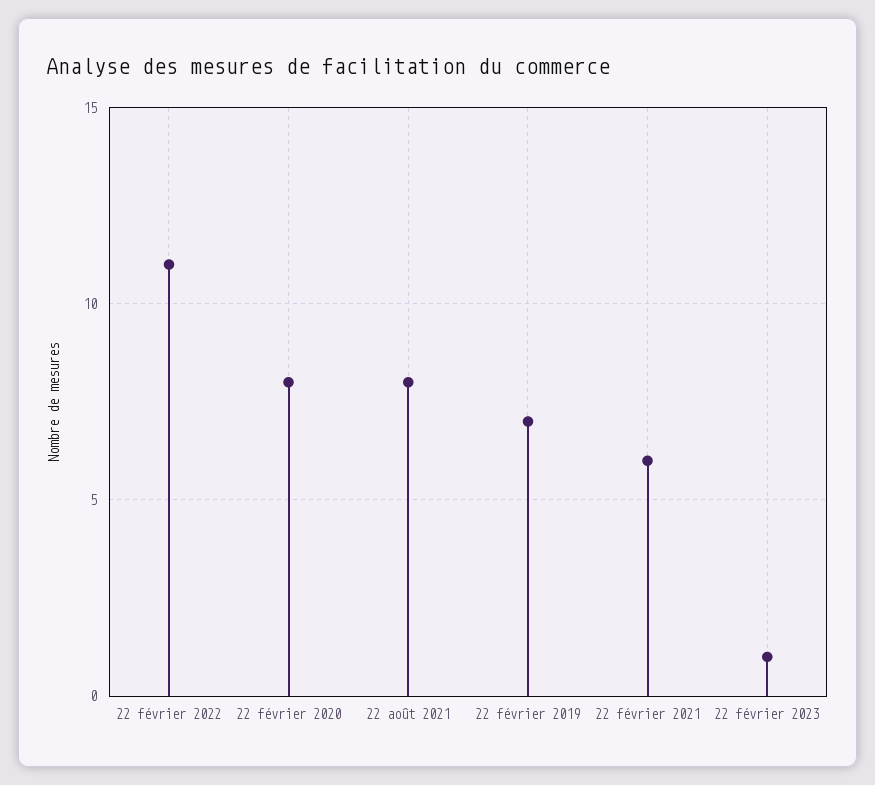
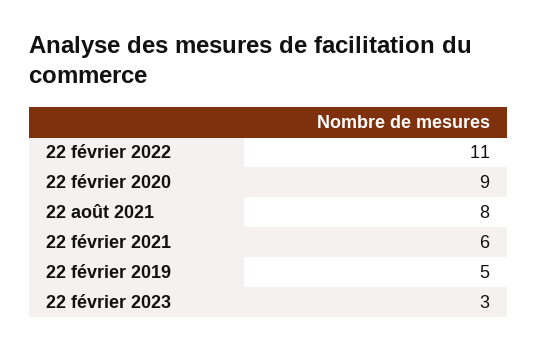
  {
    "22 février 2022": 11,
-   "22 février 2020": 8,
+   "22 février 2020": 9,
    "22 août 2021": 8,
-   "22 février 2019": 7,
+   "22 février 2019": 5,
    "22 février 2021": 6,
-   "22 février 2023": 1
+   "22 février 2023": 3
  }

